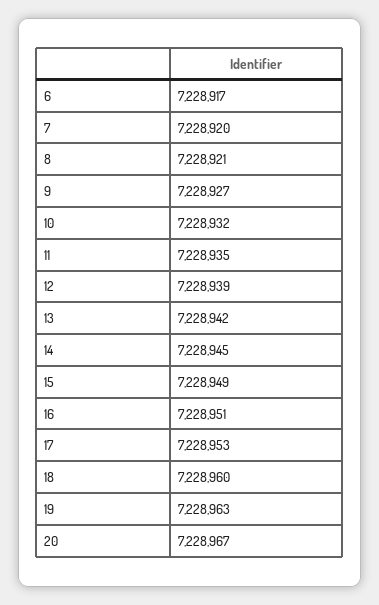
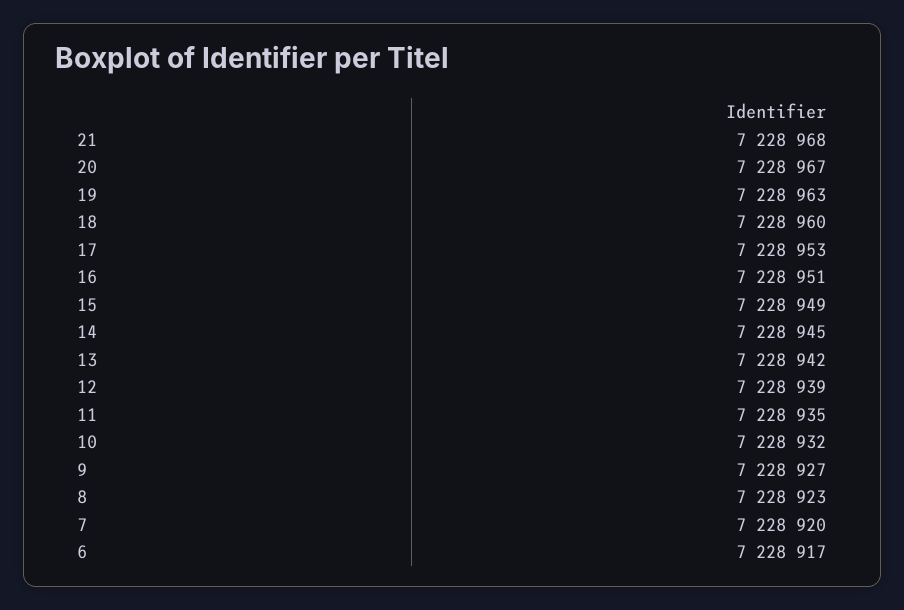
  {
    "6": 7228917,
    "7": 7228920,
-   "8": 7228921,
+   "8": 7228923,
    "9": 7228927,
    "10": 7228932,
    "11": 7228935,
    "12": 7228939,
    "13": 7228942,
    "14": 7228945,
    "15": 7228949,
    "16": 7228951,
    "17": 7228953,
    "18": 7228960,
    "19": 7228963,
-   "20": 7228967
+   "20": 7228967,
+   "21": 7228968
  }

